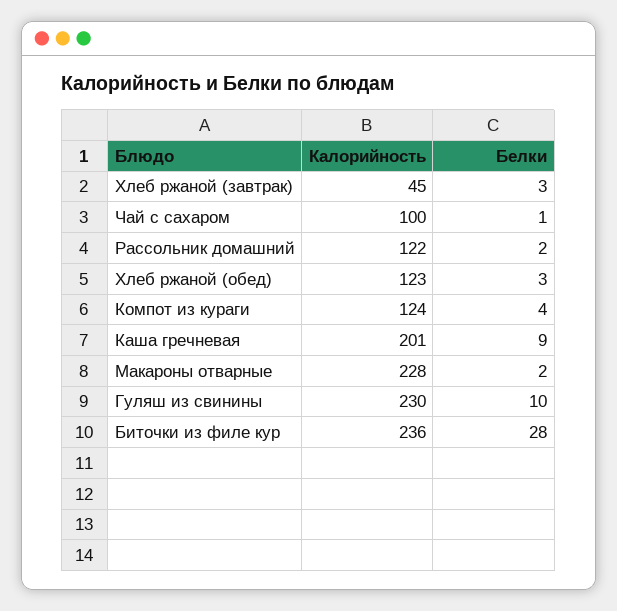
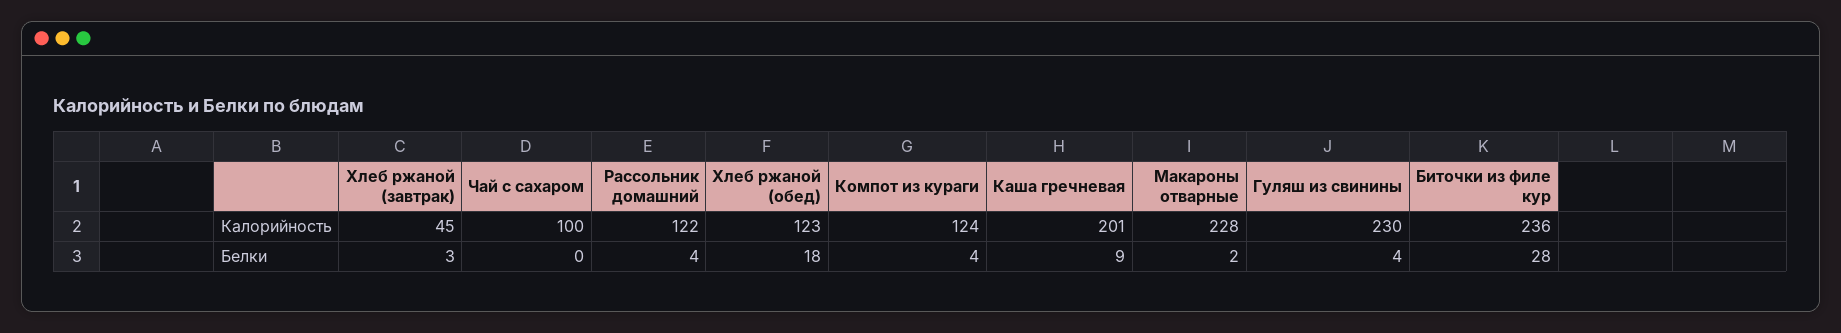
  {
    "Калорийность": {
      "Хлеб ржаной (завтрак)": 45,
      "Чай с сахаром": 100,
      "Рассольник домашний": 122,
      "Хлеб ржаной (обед)": 123,
      "Компот из кураги": 124,
      "Каша гречневая": 201,
      "Макароны отварные": 228,
      "Гуляш из свинины": 230,
      "Биточки из филе кур": 236
    },
    "Белки": {
      "Хлеб ржаной (завтрак)": 3,
-     "Чай с сахаром": 1,
+     "Чай с сахаром": 0,
-     "Рассольник домашний": 2,
+     "Рассольник домашний": 4,
-     "Хлеб ржаной (обед)": 3,
+     "Хлеб ржаной (обед)": 18,
      "Компот из кураги": 4,
      "Каша гречневая": 9,
      "Макароны отварные": 2,
-     "Гуляш из свинины": 10,
+     "Гуляш из свинины": 4,
      "Биточки из филе кур": 28
    }
  }

